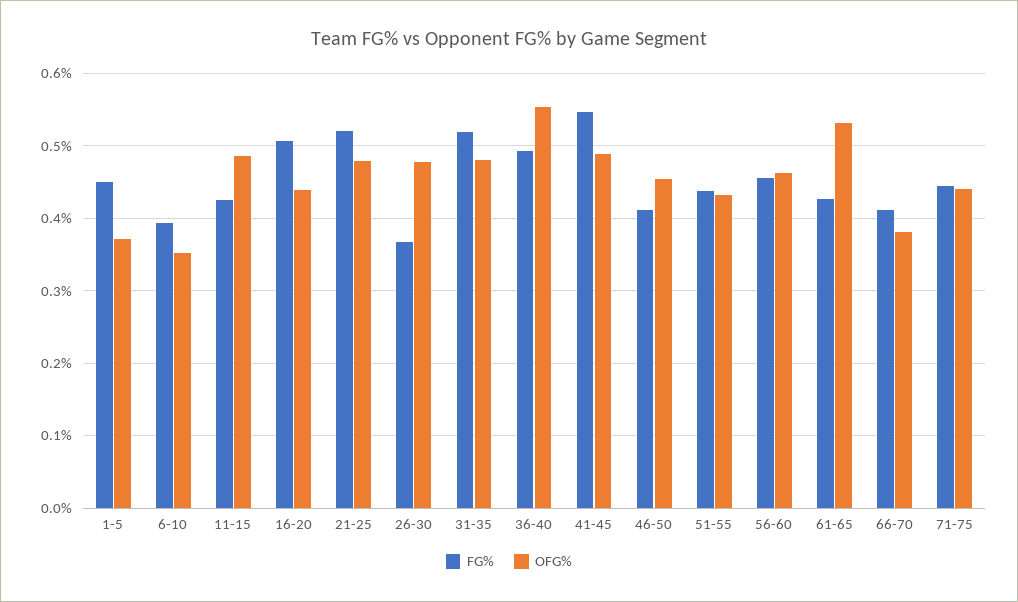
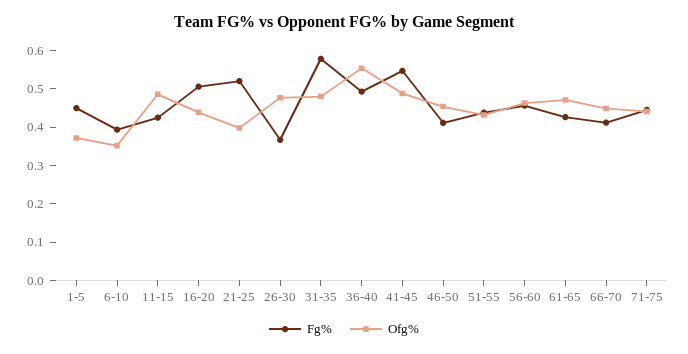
  {
    "FG%": {
      "1-5": 0.45,
      "6-10": 0.39,
      "11-15": 0.43,
      "16-20": 0.51,
      "21-25": 0.52,
      "26-30": 0.37,
-     "31-35": 0.52,
+     "31-35": 0.575,
      "36-40": 0.49,
      "41-45": 0.55,
      "46-50": 0.41,
      "51-55": 0.44,
      "56-60": 0.46,
      "61-65": 0.43,
      "66-70": 0.41,
      "71-75": 0.45
    },
    "OFG%": {
      "1-5": 0.37,
      "6-10": 0.35,
      "11-15": 0.49,
      "16-20": 0.44,
-     "21-25": 0.48,
+     "21-25": 0.4,
      "26-30": 0.48,
      "31-35": 0.48,
      "36-40": 0.55,
      "41-45": 0.49,
      "46-50": 0.45,
      "51-55": 0.43,
      "56-60": 0.46,
-     "61-65": 0.53,
+     "61-65": 0.475,
-     "66-70": 0.38,
+     "66-70": 0.45,
      "71-75": 0.44
    }
  }

